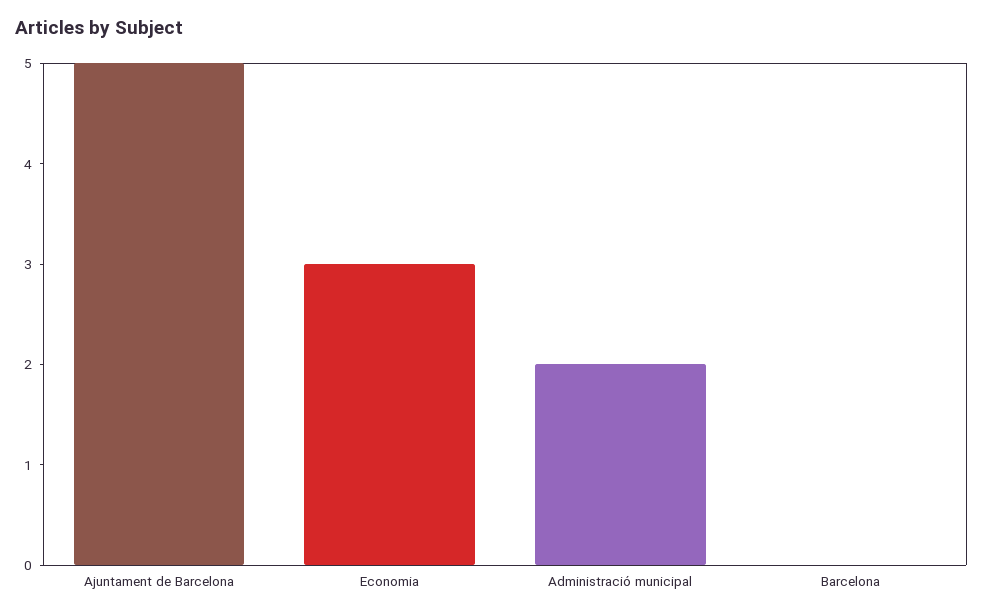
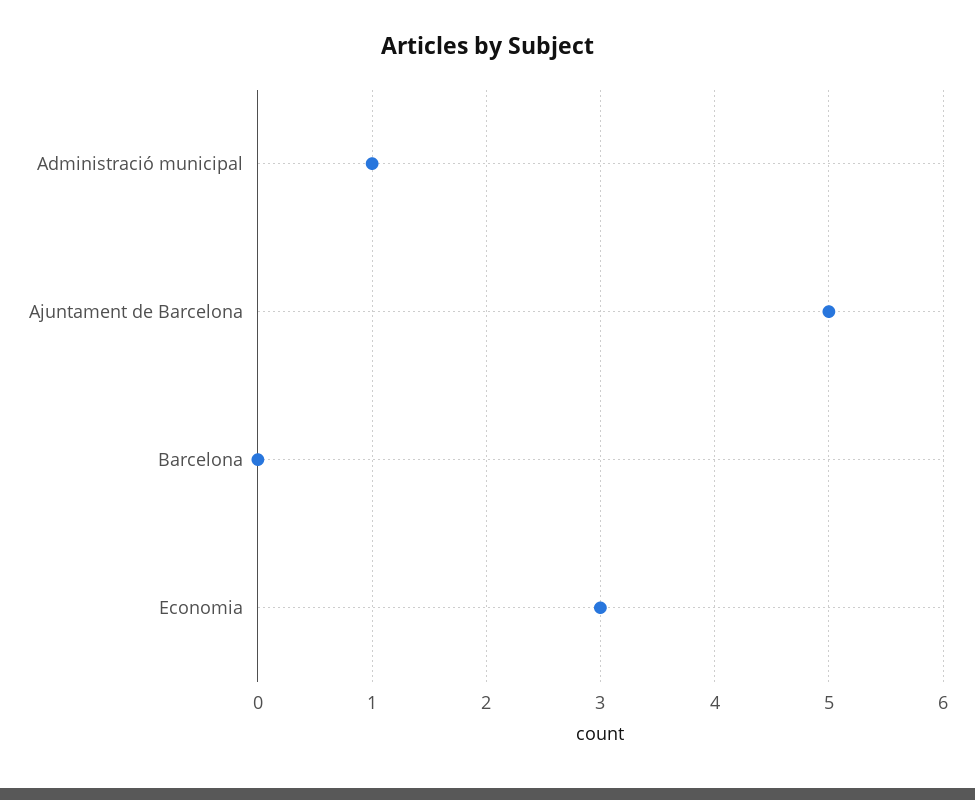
  {
    "Ajuntament de Barcelona": 5,
    "Economia": 3,
-   "Administració municipal": 2,
+   "Administració municipal": 1,
    "Barcelona": 0
  }

